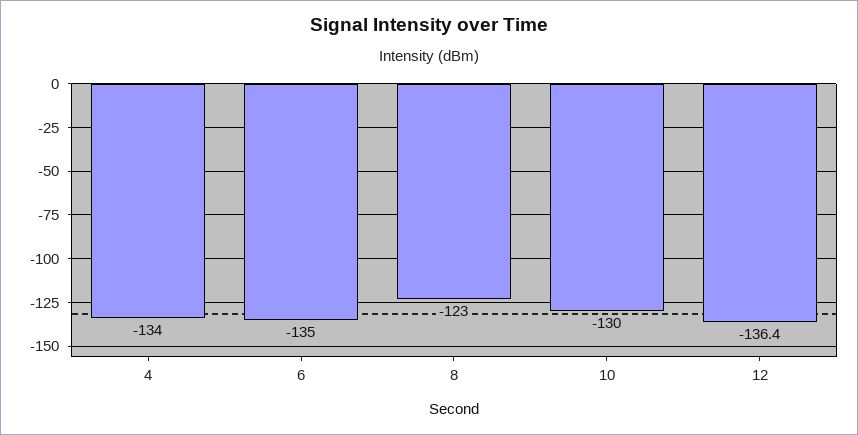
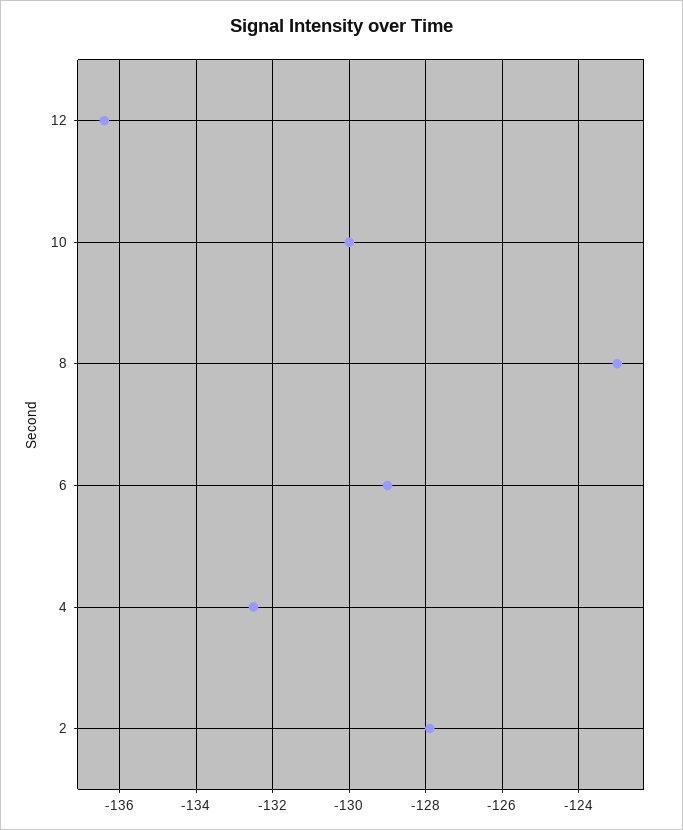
  {
-   "4": -134,
+   "4": -132.5,
-   "6": -135,
+   "6": -129,
    "8": -123,
    "10": -130,
-   "12": -136.4
+   "12": -136.4,
+   "2": -128
  }

